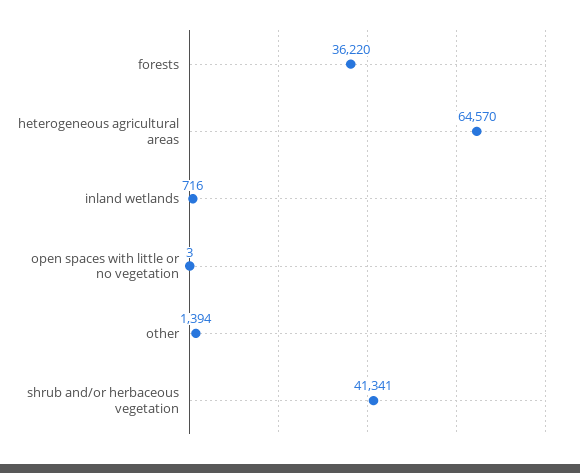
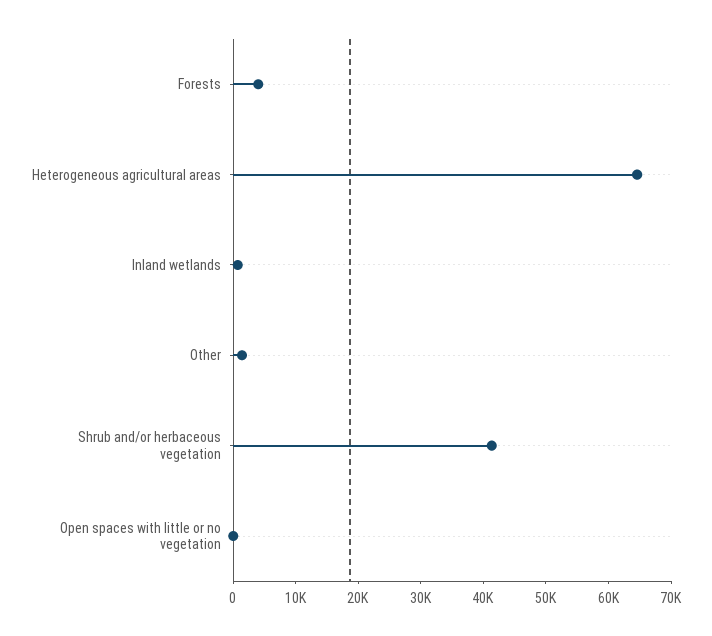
  {
-   "forests": 36220,
+   "forests": 4000,
    "heterogeneous agricultural areas": 64570,
    "inland wetlands": 716,
    "open spaces with little or no vegetation": 3,
    "other": 1394,
    "shrub and/or herbaceous vegetation": 41341
  }

